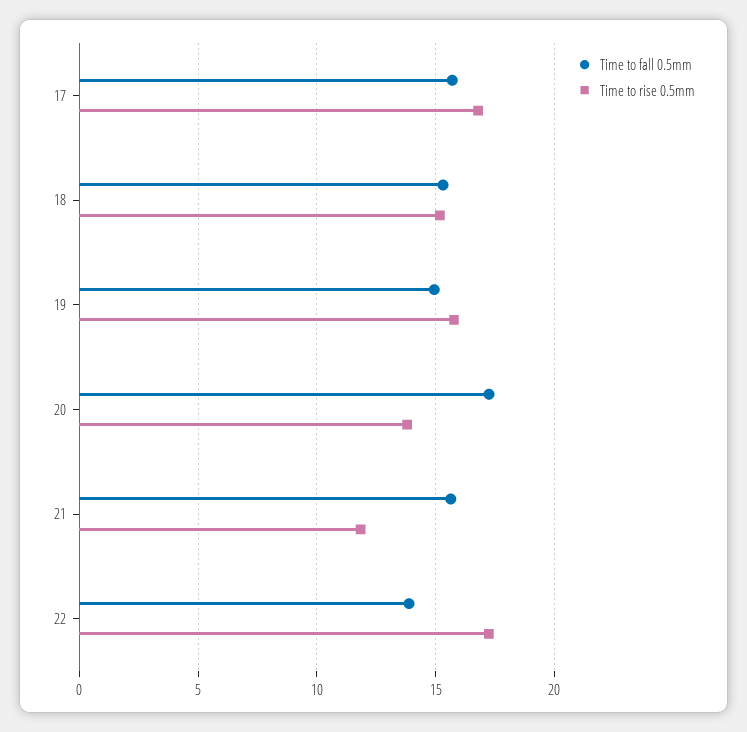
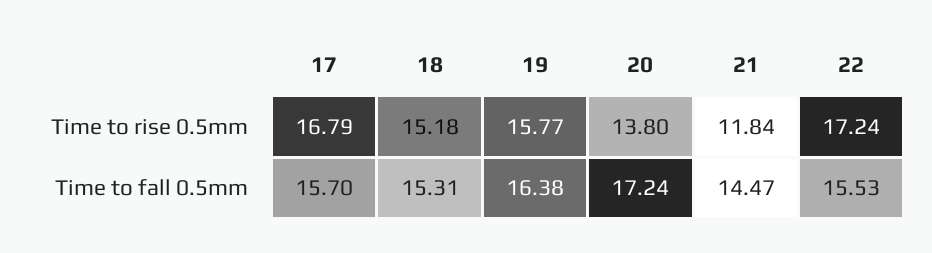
  {
    "Time to fall 0.5mm": {
      "17": 15.7,
      "18": 15.31,
-     "19": 15,
+     "19": 16.38,
      "20": 17.24,
-     "21": 15.5,
+     "21": 14.47,
-     "22": 14
+     "22": 15.53
    },
    "Time to rise 0.5mm": {
      "17": 16.79,
      "18": 15.18,
      "19": 15.77,
      "20": 13.8,
      "21": 11.84,
      "22": 17.24
    }
  }

